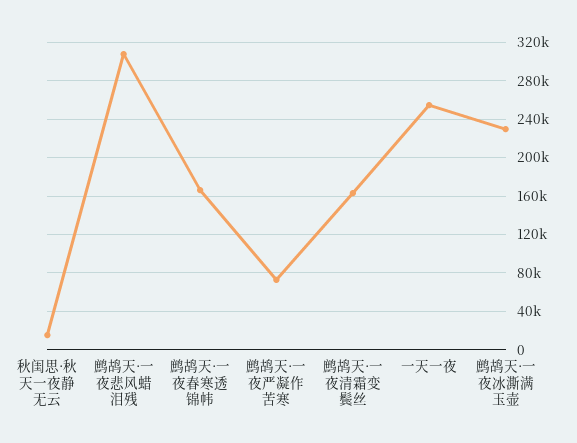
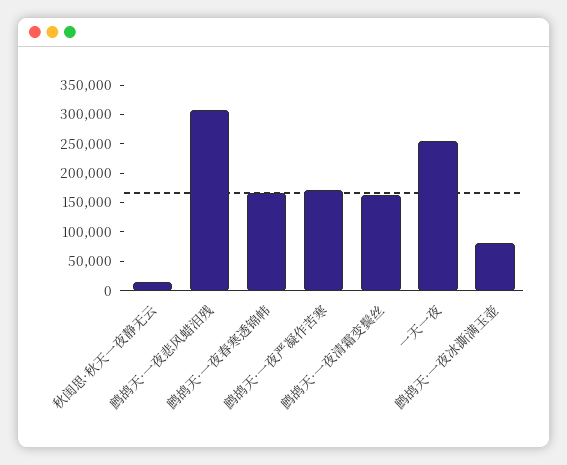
  {
    "秋闺思·秋天一夜静无云": 20000,
    "鹧鸪天·一夜悲风蜡泪残": 310000,
    "鹧鸪天·一夜春寒透锦帏": 170000,
-   "鹧鸪天·一夜严凝作苦寒": 70000,
+   "鹧鸪天·一夜严凝作苦寒": 175000,
    "鹧鸪天·一夜清霜变鬓丝": 160000,
    "一天一夜": 250000,
-   "鹧鸪天·一夜冰澌满玉壶": 230000
+   "鹧鸪天·一夜冰澌满玉壶": 75000
  }

